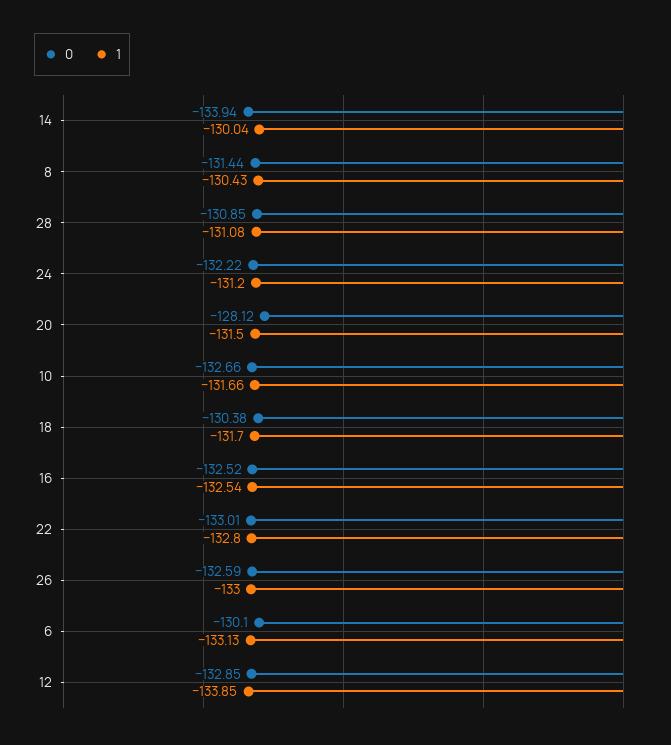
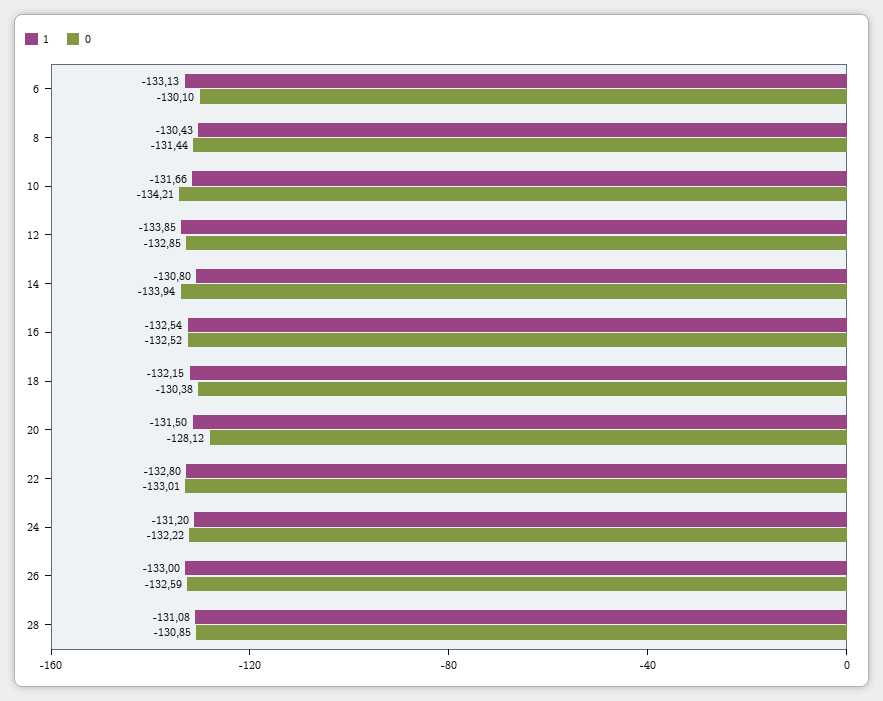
  {
    "0": {
      "14": -133.94,
      "8": -131.44,
      "28": -130.85,
      "24": -132.22,
      "20": -128.12,
-     "10": -132.66,
+     "10": -134.21,
      "18": -130.38,
      "16": -132.52,
      "22": -133.01,
      "26": -132.59,
      "6": -130.1,
      "12": -132.85
    },
    "1": {
-     "14": -130.04,
+     "14": -130.8,
      "8": -130.43,
      "28": -131.08,
      "24": -131.2,
      "20": -131.5,
      "10": -131.66,
-     "18": -131.7,
+     "18": -132.15,
      "16": -132.54,
      "22": -132.8,
      "26": -133,
      "6": -133.13,
      "12": -133.85
    }
  }

